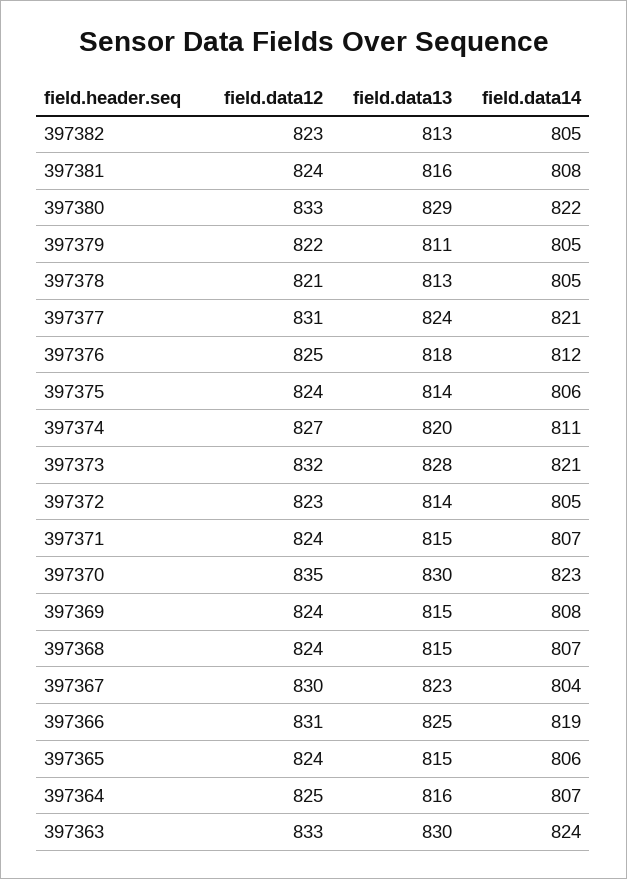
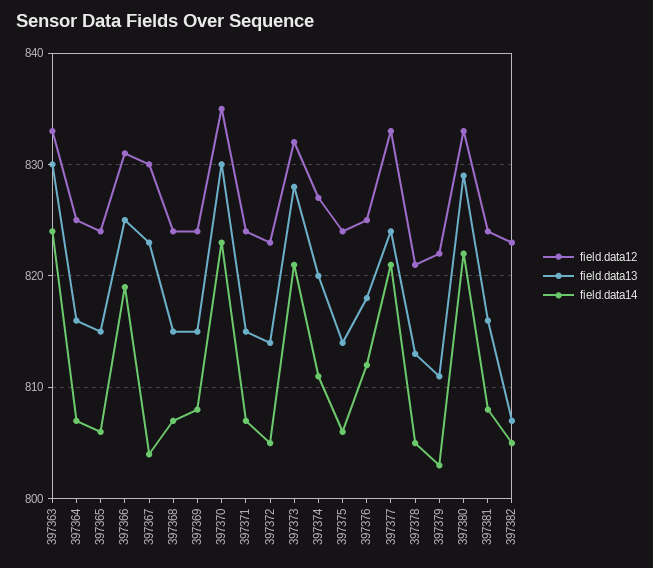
  {
    "field.data12": {
      "397382": 823,
      "397381": 824,
      "397380": 833,
      "397379": 822,
      "397378": 821,
-     "397377": 831,
+     "397377": 833,
      "397376": 825,
      "397375": 824,
      "397374": 827,
      "397373": 832,
      "397372": 823,
      "397371": 824,
      "397370": 835,
      "397369": 824,
      "397368": 824,
      "397367": 830,
      "397366": 831,
      "397365": 824,
      "397364": 825,
      "397363": 833
    },
    "field.data13": {
-     "397382": 813,
+     "397382": 807,
      "397381": 816,
      "397380": 829,
      "397379": 811,
      "397378": 813,
      "397377": 824,
      "397376": 818,
      "397375": 814,
      "397374": 820,
      "397373": 828,
      "397372": 814,
      "397371": 815,
      "397370": 830,
      "397369": 815,
      "397368": 815,
      "397367": 823,
      "397366": 825,
      "397365": 815,
      "397364": 816,
      "397363": 830
    },
    "field.data14": {
      "397382": 805,
      "397381": 808,
      "397380": 822,
-     "397379": 805,
+     "397379": 803,
      "397378": 805,
      "397377": 821,
      "397376": 812,
      "397375": 806,
      "397374": 811,
      "397373": 821,
      "397372": 805,
      "397371": 807,
      "397370": 823,
      "397369": 808,
      "397368": 807,
      "397367": 804,
      "397366": 819,
      "397365": 806,
      "397364": 807,
      "397363": 824
    }
  }

